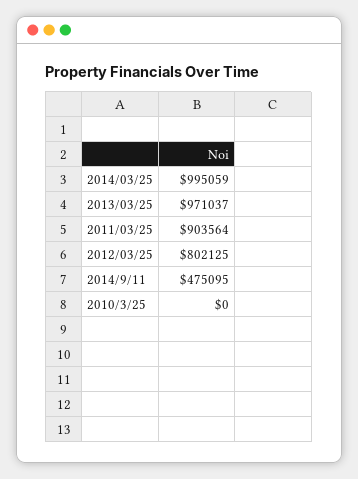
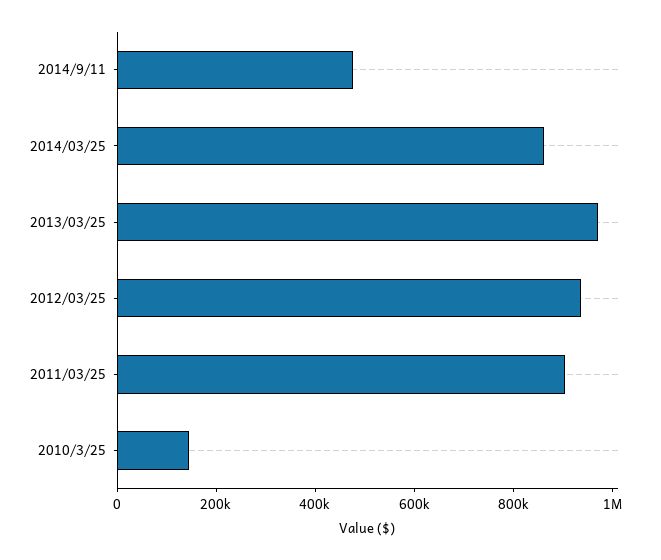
  {
-   "2014/03/25": 995059,
+   "2014/03/25": 850000,
    "2013/03/25": 971037,
    "2011/03/25": 903564,
-   "2012/03/25": 802125,
+   "2012/03/25": 950000,
    "2014/9/11": 475095,
-   "2010/3/25": 0
+   "2010/3/25": 150000
  }

